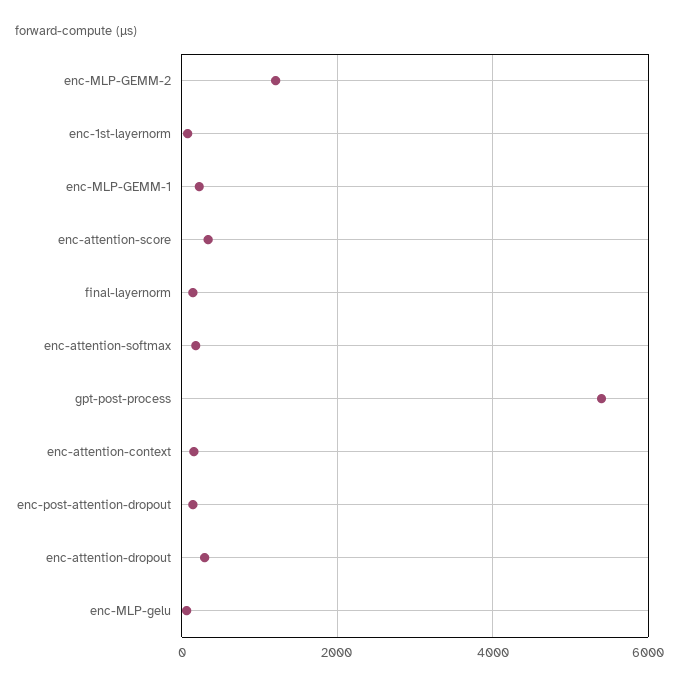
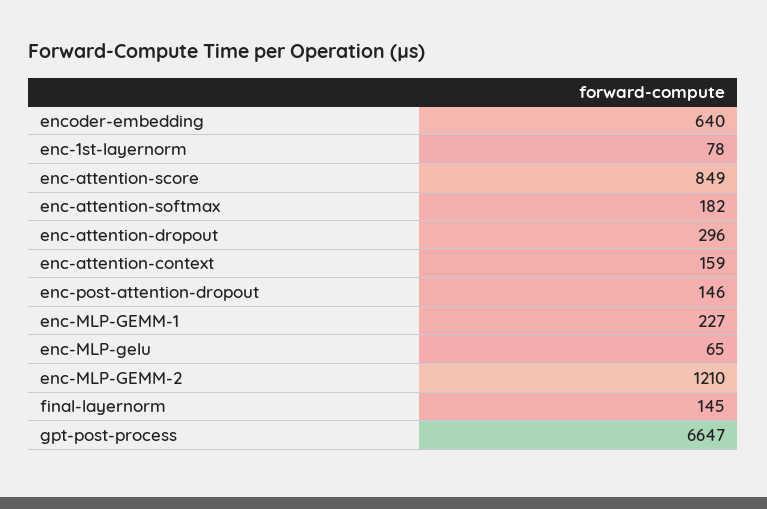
  {
    "enc-MLP-GEMM-2": 1210,
    "enc-1st-layernorm": 78,
    "enc-MLP-GEMM-1": 227,
-   "enc-attention-score": 400,
+   "enc-attention-score": 849,
    "final-layernorm": 145,
    "enc-attention-softmax": 182,
-   "gpt-post-process": 5400,
+   "gpt-post-process": 6647,
    "enc-attention-context": 159,
    "enc-post-attention-dropout": 146,
    "enc-attention-dropout": 296,
-   "enc-MLP-gelu": 65
+   "enc-MLP-gelu": 65,
+   "encoder-embedding": 640
  }

